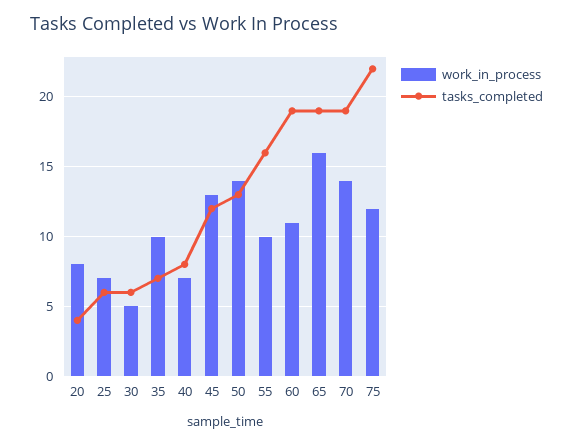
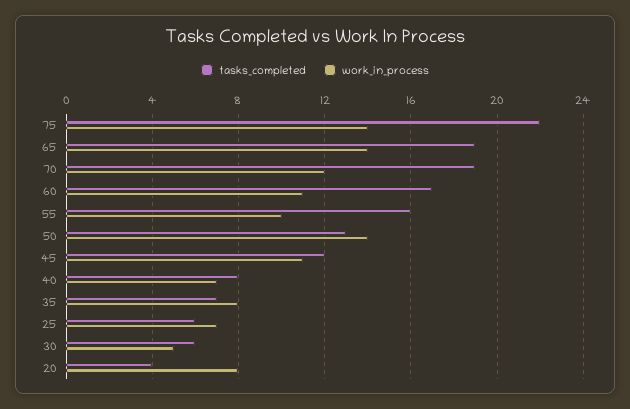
  {
    "work_in_process": {
      "20": 8,
      "25": 7,
      "30": 5,
-     "35": 10,
+     "35": 8,
      "40": 7,
-     "45": 13,
+     "45": 11,
      "50": 14,
      "55": 10,
      "60": 11,
-     "65": 16,
+     "65": 14,
-     "70": 14,
+     "70": 12,
-     "75": 12
+     "75": 14
    },
    "tasks_completed": {
      "20": 4,
      "25": 6,
      "30": 6,
      "35": 7,
      "40": 8,
      "45": 12,
      "50": 13,
      "55": 16,
-     "60": 19,
+     "60": 17,
      "65": 19,
      "70": 19,
      "75": 22
    }
  }

